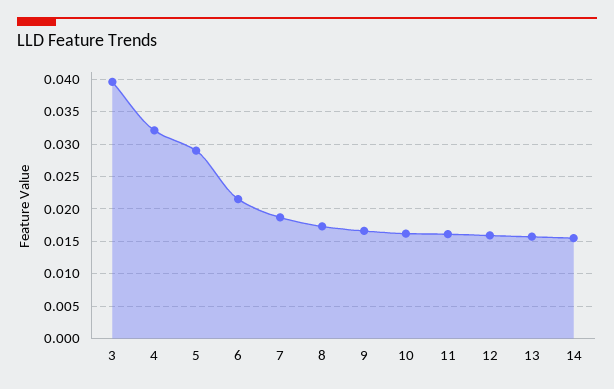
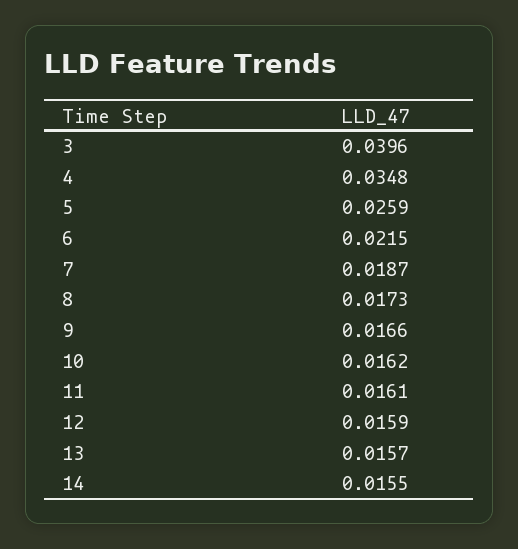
  {
    "3": 0.0396,
-   "4": 0.032,
+   "4": 0.0348,
-   "5": 0.029,
+   "5": 0.0259,
    "6": 0.0215,
    "7": 0.0187,
    "8": 0.0173,
    "9": 0.0166,
    "10": 0.0162,
    "11": 0.0161,
    "12": 0.0159,
    "13": 0.0157,
    "14": 0.0155
  }

